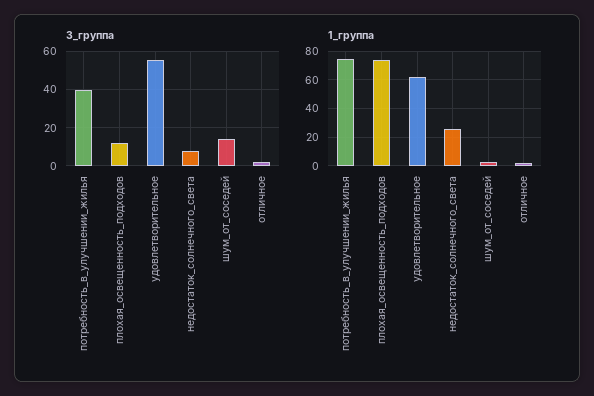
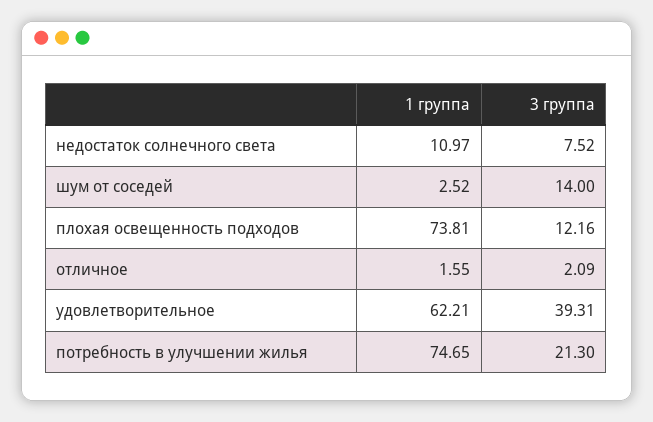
  {
    "3_группа": {
-     "потребность_в_улучшении_жилья": 40,
+     "потребность_в_улучшении_жилья": 21.3,
      "плохая_освещенность_подходов": 12.16,
-     "удовлетворительное": 55,
+     "удовлетворительное": 39.31,
      "недостаток_солнечного_света": 7.52,
      "шум_от_соседей": 14,
      "отличное": 2.09
    },
    "1_группа": {
      "потребность_в_улучшении_жилья": 74.65,
      "плохая_освещенность_подходов": 73.81,
      "удовлетворительное": 62.21,
-     "недостаток_солнечного_света": 25,
+     "недостаток_солнечного_света": 10.97,
      "шум_от_соседей": 2.52,
      "отличное": 1.55
    }
  }

